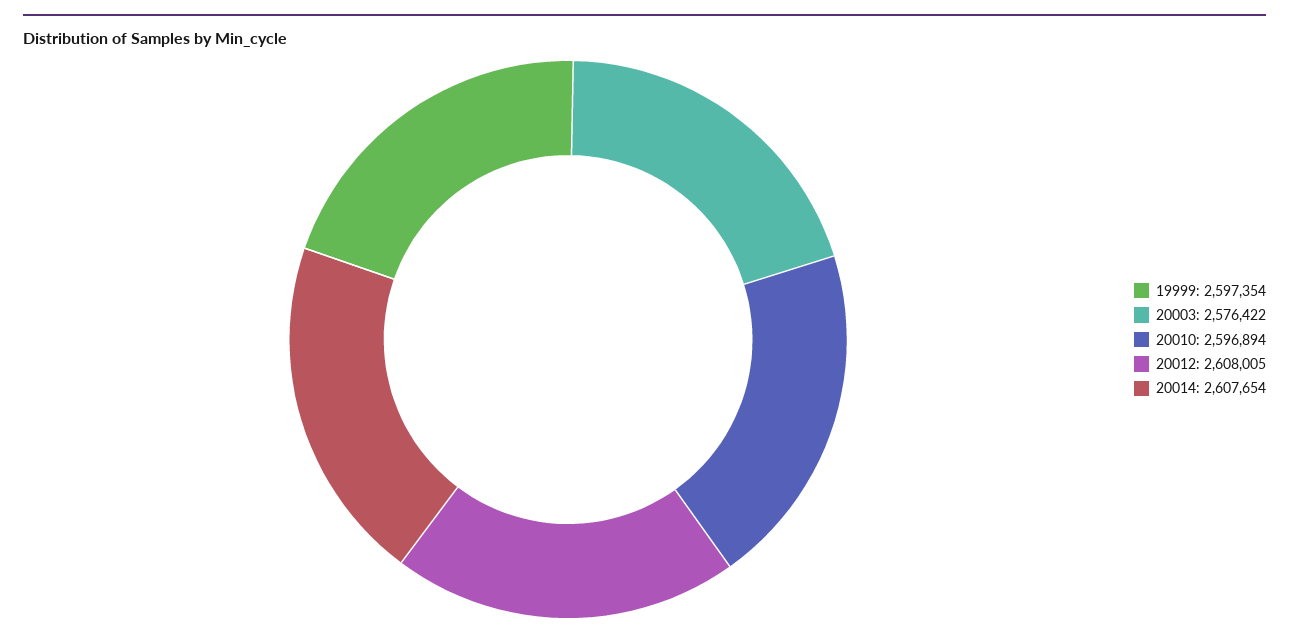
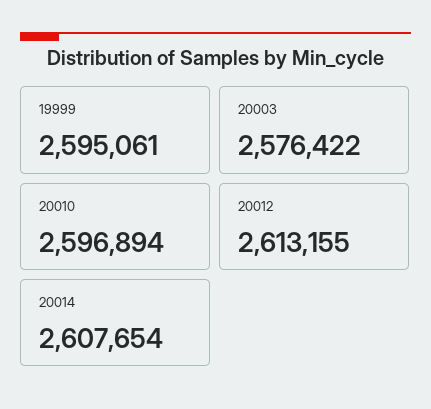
  {
-   "19999": 2597354,
+   "19999": 2595061,
    "20003": 2576422,
    "20010": 2596894,
-   "20012": 2608005,
+   "20012": 2613155,
    "20014": 2607654
  }

